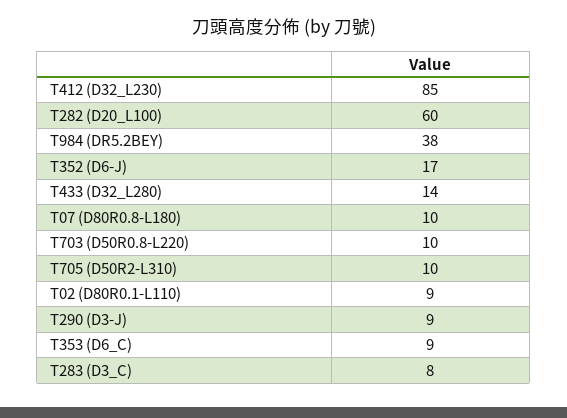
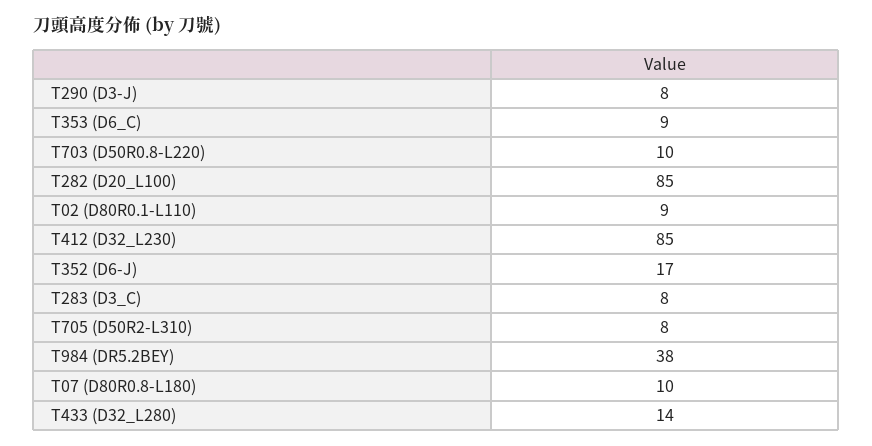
  {
    "T412 (D32_L230)": 85,
-   "T282 (D20_L100)": 60,
+   "T282 (D20_L100)": 85,
    "T984 (DR5.2BEY)": 38,
    "T352 (D6-J)": 17,
    "T433 (D32_L280)": 14,
    "T07 (D80R0.8-L180)": 10,
    "T703 (D50R0.8-L220)": 10,
-   "T705 (D50R2-L310)": 10,
+   "T705 (D50R2-L310)": 8,
    "T02 (D80R0.1-L110)": 9,
-   "T290 (D3-J)": 9,
+   "T290 (D3-J)": 8,
    "T353 (D6_C)": 9,
    "T283 (D3_C)": 8
  }

